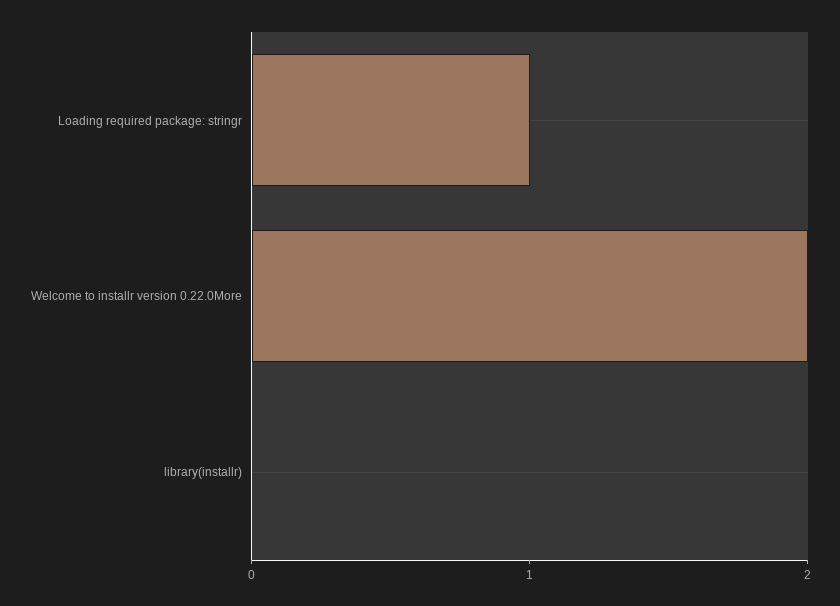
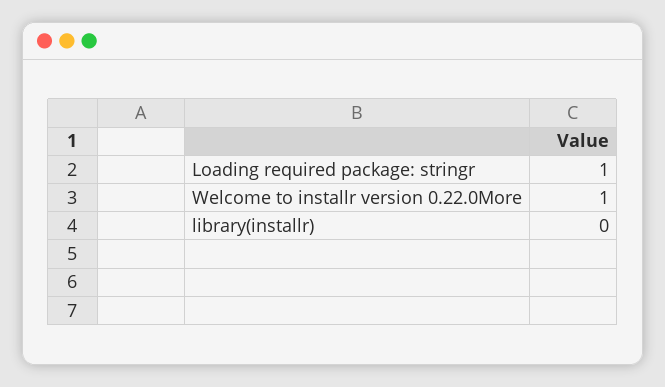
  {
    "Loading required package: stringr": 1,
-   "Welcome to installr version 0.22.0More": 2,
+   "Welcome to installr version 0.22.0More": 1,
    "library(installr)": 0
  }

